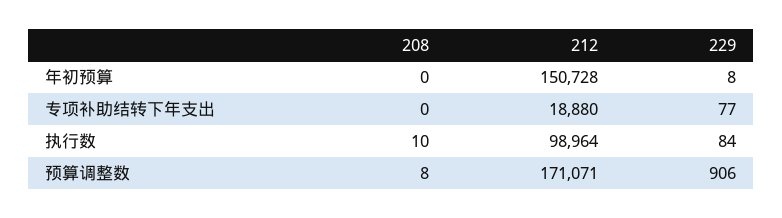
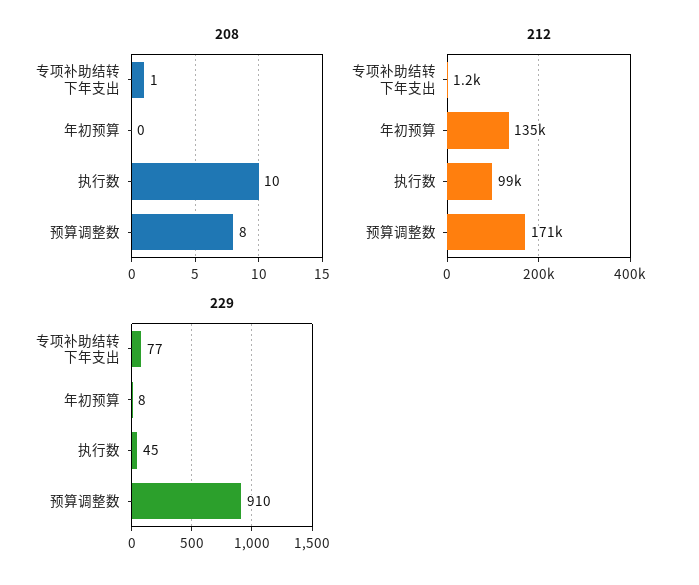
  {
    "208": {
      "年初预算": 0,
-     "专项补助结转下年支出": 0,
+     "专项补助结转下年支出": 1,
      "执行数": 10,
      "预算调整数": 8
    },
    "212": {
-     "年初预算": 150728,
+     "年初预算": 135000,
-     "专项补助结转下年支出": 18880,
+     "专项补助结转下年支出": 1200,
      "执行数": 98964,
      "预算调整数": 171071
    },
    "229": {
      "年初预算": 8,
      "专项补助结转下年支出": 77,
-     "执行数": 84,
+     "执行数": 45,
-     "预算调整数": 906
+     "预算调整数": 910
    }
  }

